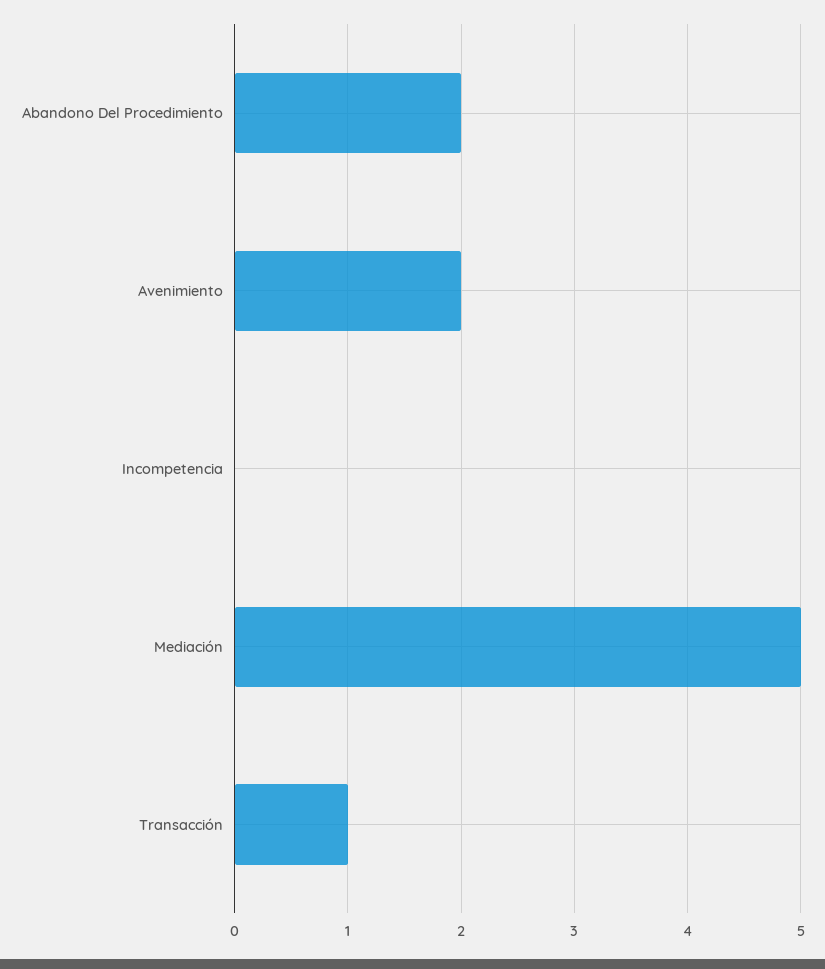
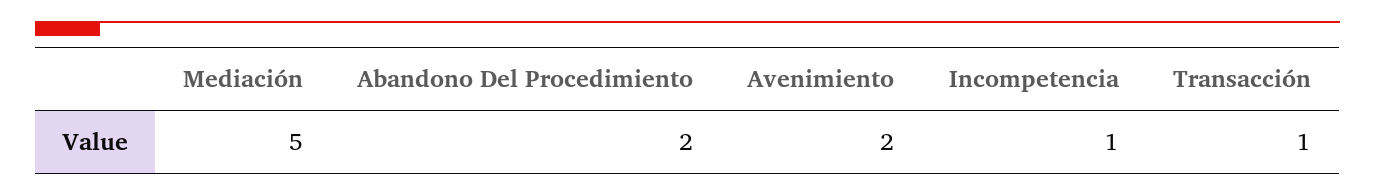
  {
    "Abandono Del Procedimiento": 2,
    "Avenimiento": 2,
-   "Incompetencia": 0,
+   "Incompetencia": 1,
    "Mediación": 5,
    "Transacción": 1
  }

